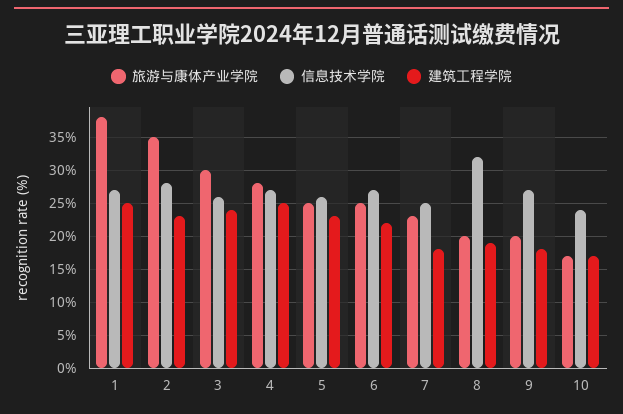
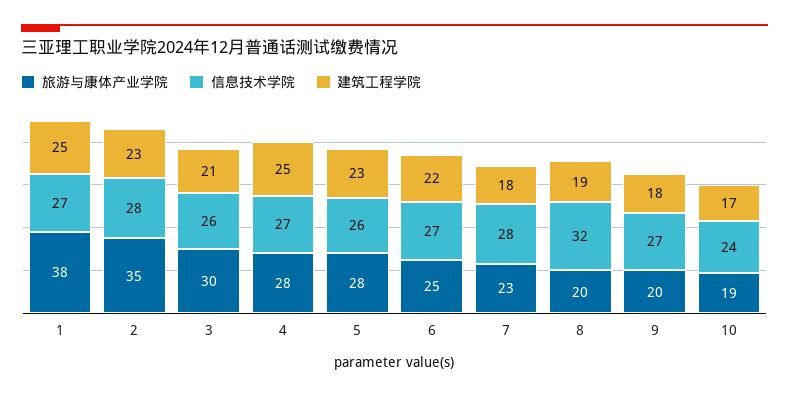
  {
    "旅游与康体产业学院": {
      "1": 38,
      "2": 35,
      "3": 30,
      "4": 28,
-     "5": 25,
+     "5": 28,
      "6": 25,
      "7": 23,
      "8": 20,
      "9": 20,
-     "10": 17
+     "10": 19
    },
    "信息技术学院": {
      "1": 27,
      "2": 28,
      "3": 26,
      "4": 27,
      "5": 26,
      "6": 27,
-     "7": 25,
+     "7": 28,
      "8": 32,
      "9": 27,
      "10": 24
    },
    "建筑工程学院": {
      "1": 25,
      "2": 23,
-     "3": 24,
+     "3": 21,
      "4": 25,
      "5": 23,
      "6": 22,
      "7": 18,
      "8": 19,
      "9": 18,
      "10": 17
    }
  }

